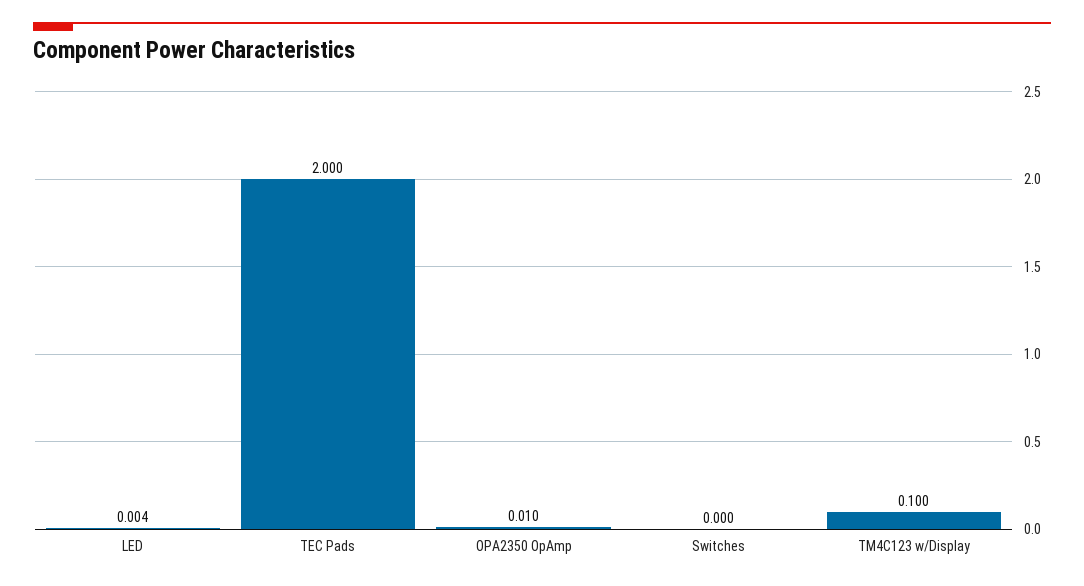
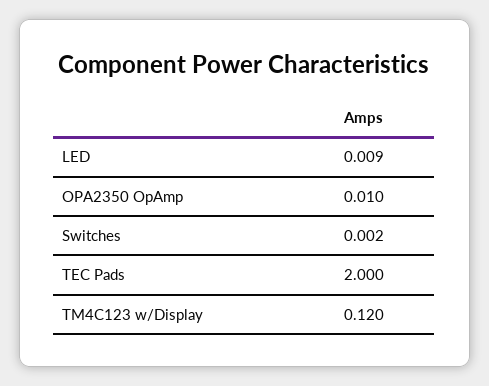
  {
-   "LED": 0.004,
+   "LED": 0.009,
    "TEC Pads": 2,
    "OPA2350 OpAmp": 0.01,
-   "Switches": 0,
+   "Switches": 0.002,
-   "TM4C123 w/Display": 0.1
+   "TM4C123 w/Display": 0.12
  }

